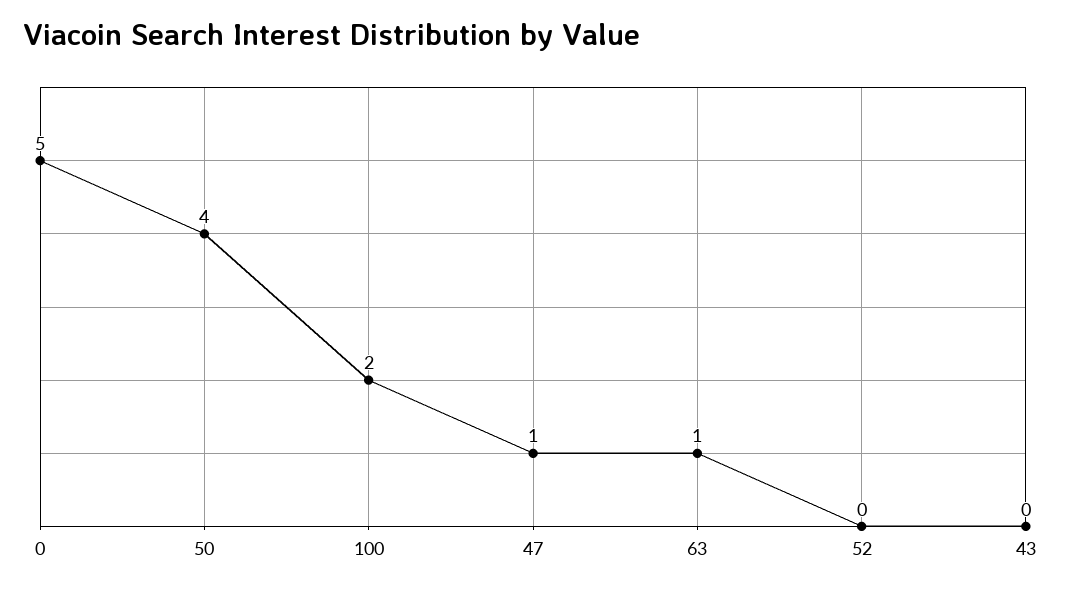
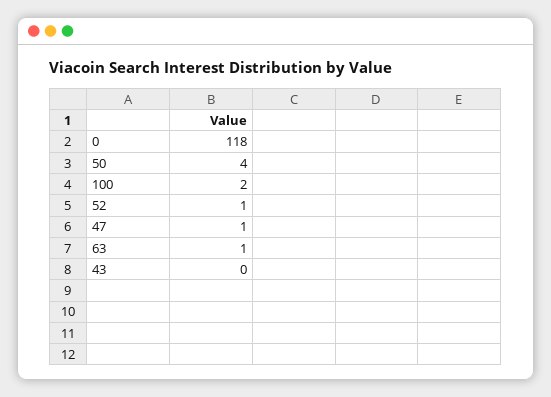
  {
-   "0": 5,
+   "0": 118,
    "50": 4,
    "100": 2,
    "47": 1,
    "63": 1,
-   "52": 0,
+   "52": 1,
    "43": 0
  }

